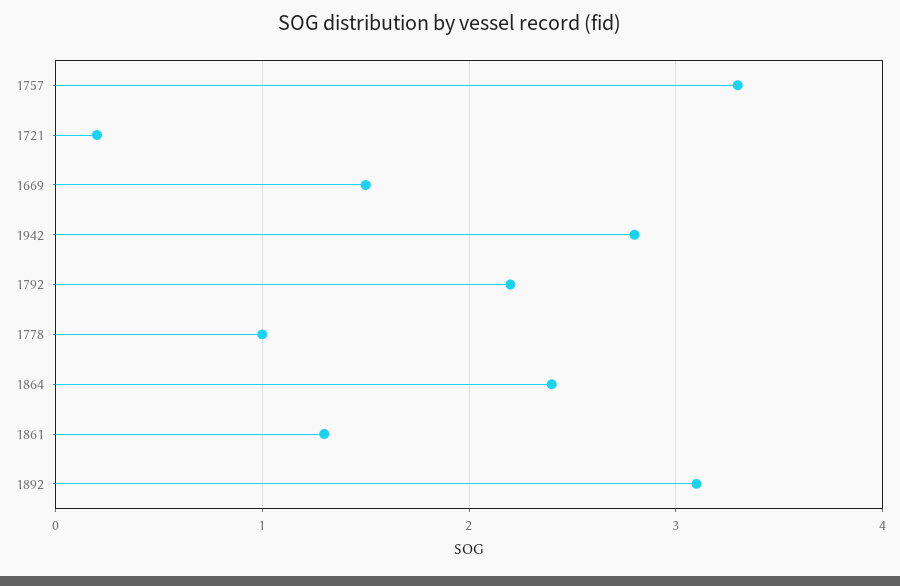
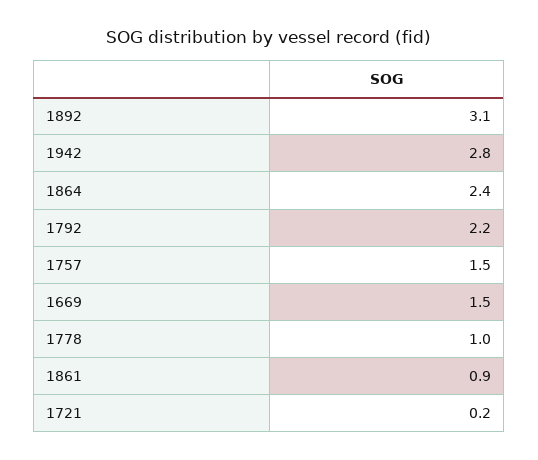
  {
-   "1757": 3.3,
+   "1757": 1.5,
    "1721": 0.2,
    "1669": 1.5,
    "1942": 2.8,
    "1792": 2.2,
    "1778": 1,
    "1864": 2.4,
-   "1861": 1.3,
+   "1861": 0.9,
    "1892": 3.1
  }

